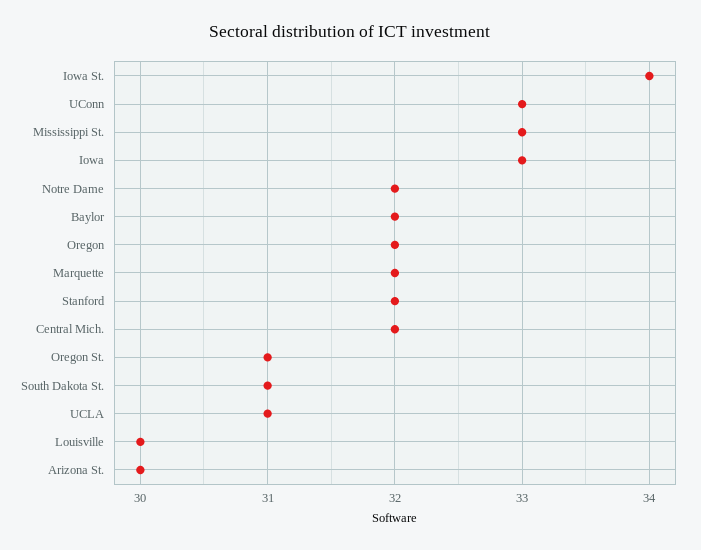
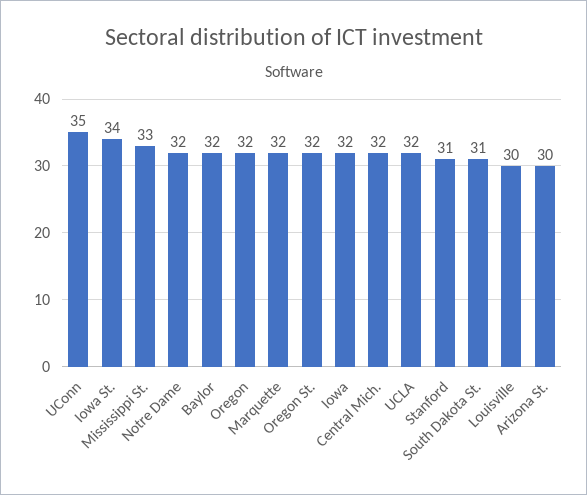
  {
    "Iowa St.": 34,
-   "UConn": 33,
+   "UConn": 35,
    "Mississippi St.": 33,
-   "Iowa": 33,
+   "Iowa": 32,
    "Notre Dame": 32,
    "Baylor": 32,
    "Oregon": 32,
    "Marquette": 32,
-   "Stanford": 32,
+   "Stanford": 31,
    "Central Mich.": 32,
-   "Oregon St.": 31,
+   "Oregon St.": 32,
    "South Dakota St.": 31,
-   "UCLA": 31,
+   "UCLA": 32,
    "Louisville": 30,
    "Arizona St.": 30
  }

